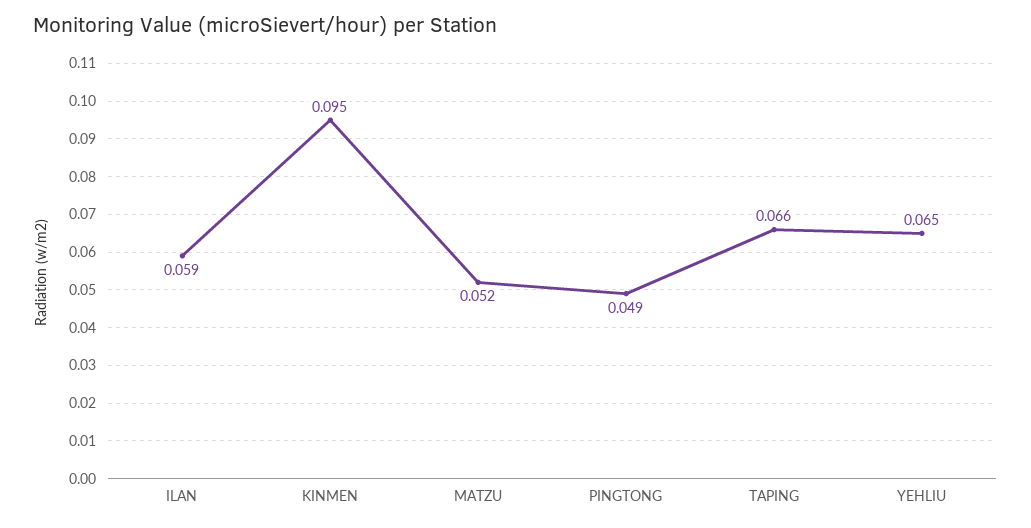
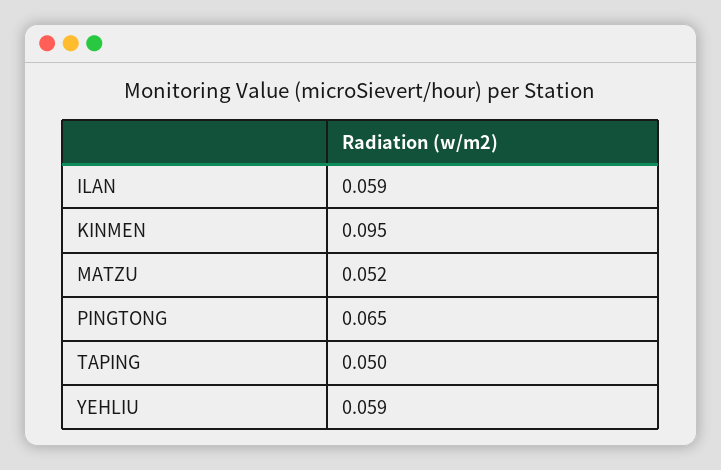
  {
    "ILAN": 0.059,
    "KINMEN": 0.095,
    "MATZU": 0.052,
-   "PINGTONG": 0.049,
+   "PINGTONG": 0.065,
-   "TAPING": 0.066,
+   "TAPING": 0.05,
-   "YEHLIU": 0.065
+   "YEHLIU": 0.059
  }

